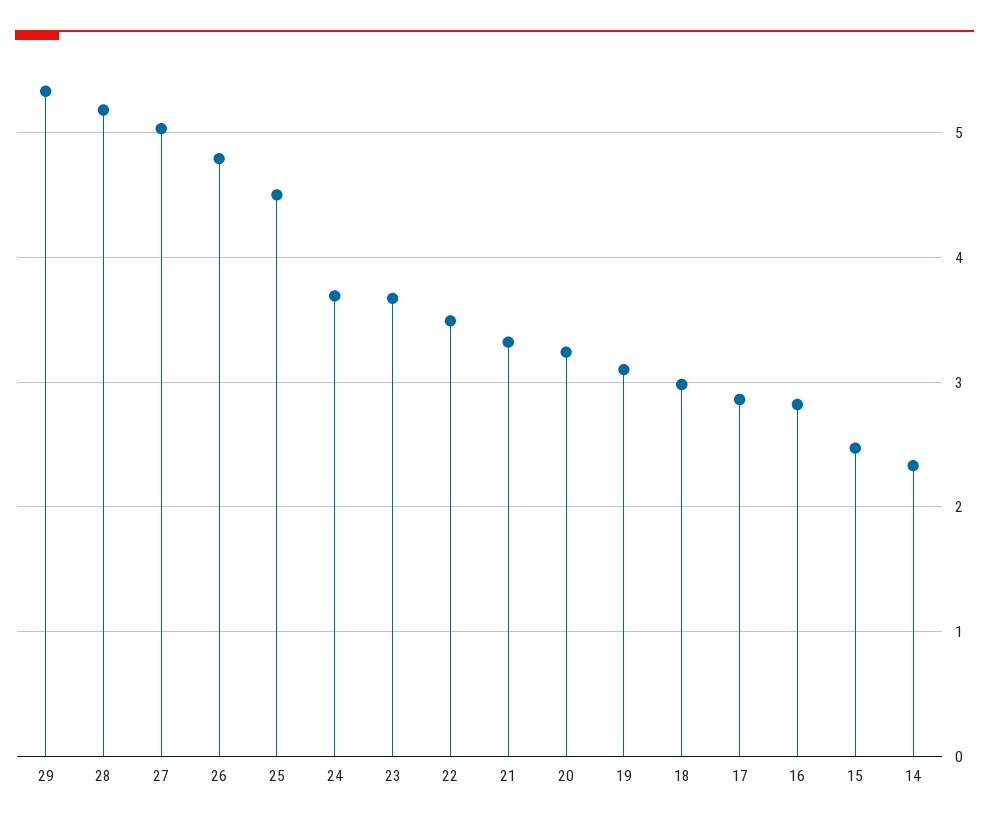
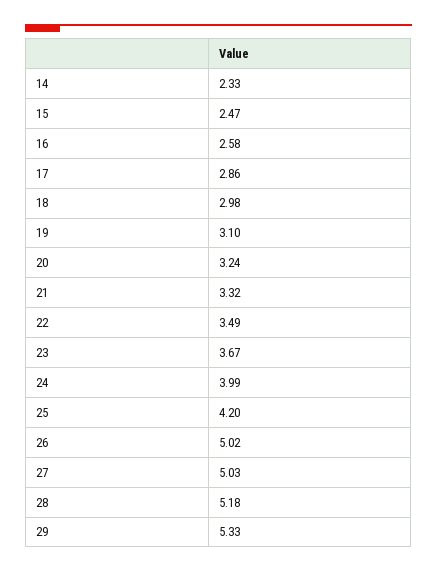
  {
    "29": 5.33,
    "28": 5.18,
    "27": 5.03,
-   "26": 4.8,
+   "26": 5.02,
-   "25": 4.5,
+   "25": 4.2,
-   "24": 3.7,
+   "24": 3.99,
    "23": 3.67,
    "22": 3.49,
    "21": 3.32,
    "20": 3.24,
    "19": 3.1,
    "18": 2.98,
    "17": 2.86,
-   "16": 2.8,
+   "16": 2.58,
    "15": 2.47,
    "14": 2.33
  }

